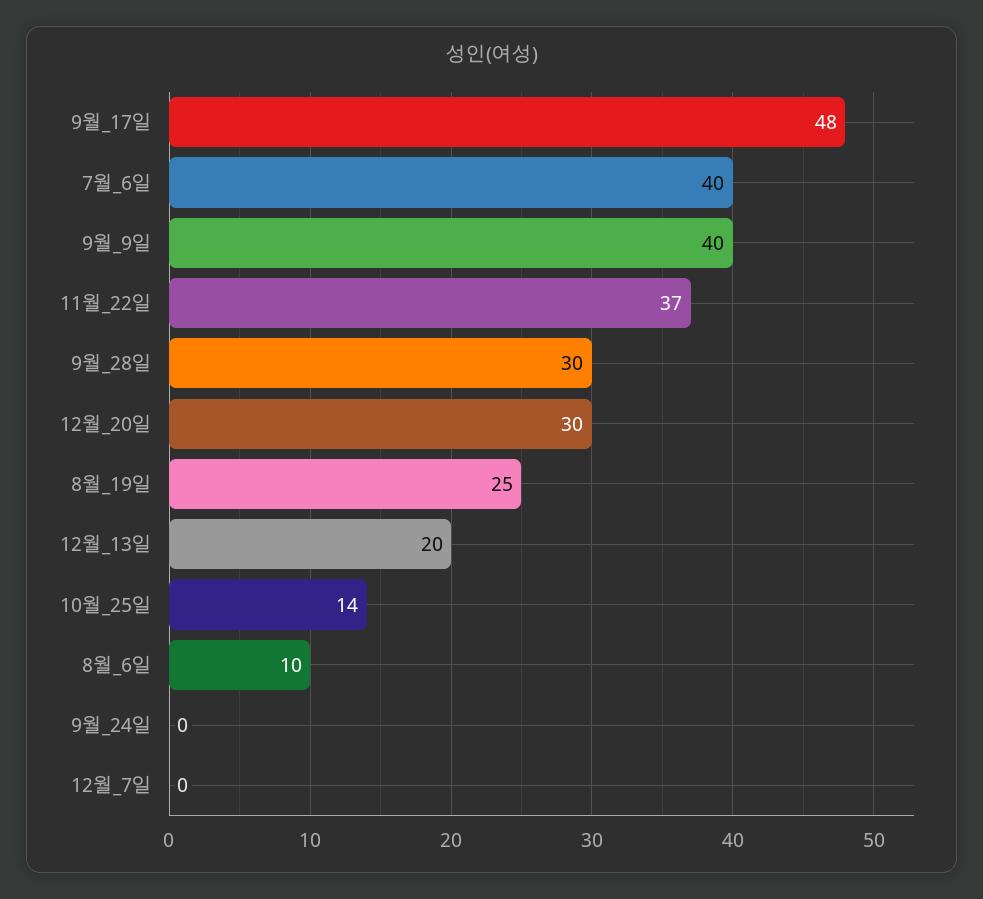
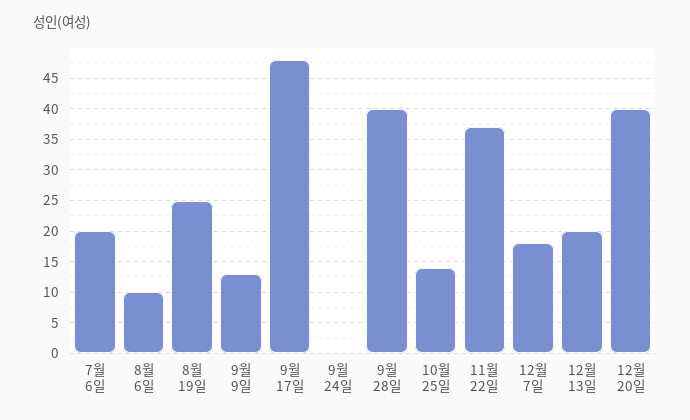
  {
    "9월_17일": 48,
-   "7월_6일": 40,
+   "7월_6일": 20,
-   "9월_9일": 40,
+   "9월_9일": 13,
    "11월_22일": 37,
-   "9월_28일": 30,
+   "9월_28일": 40,
-   "12월_20일": 30,
+   "12월_20일": 40,
    "8월_19일": 25,
    "12월_13일": 20,
    "10월_25일": 14,
    "8월_6일": 10,
    "9월_24일": 0,
-   "12월_7일": 0
+   "12월_7일": 18
  }

